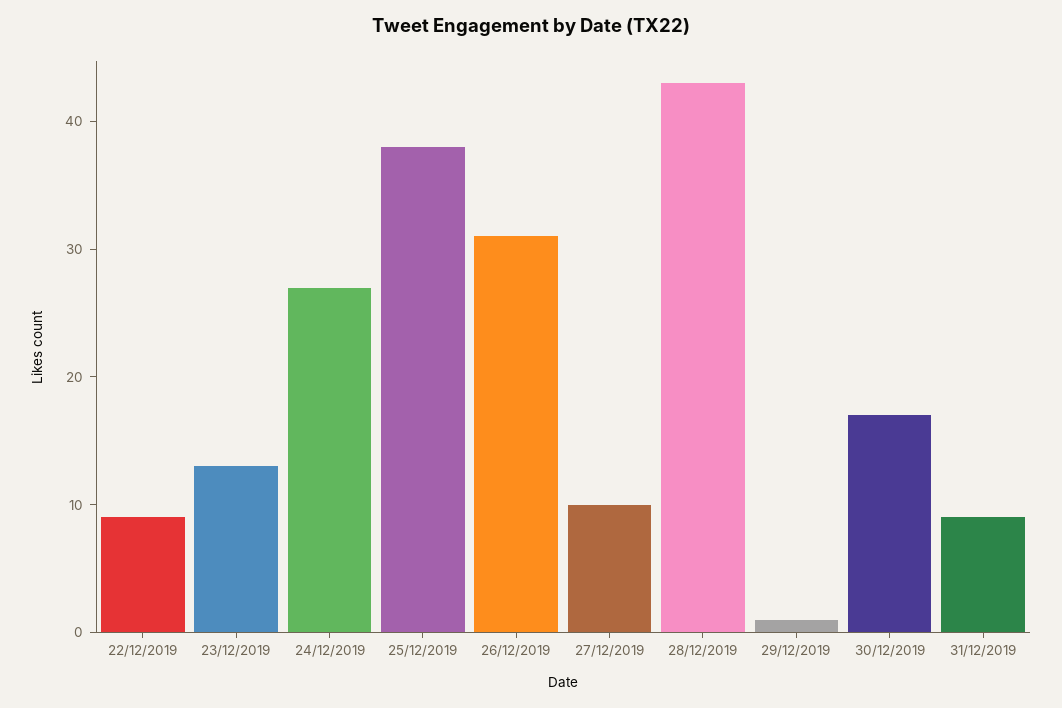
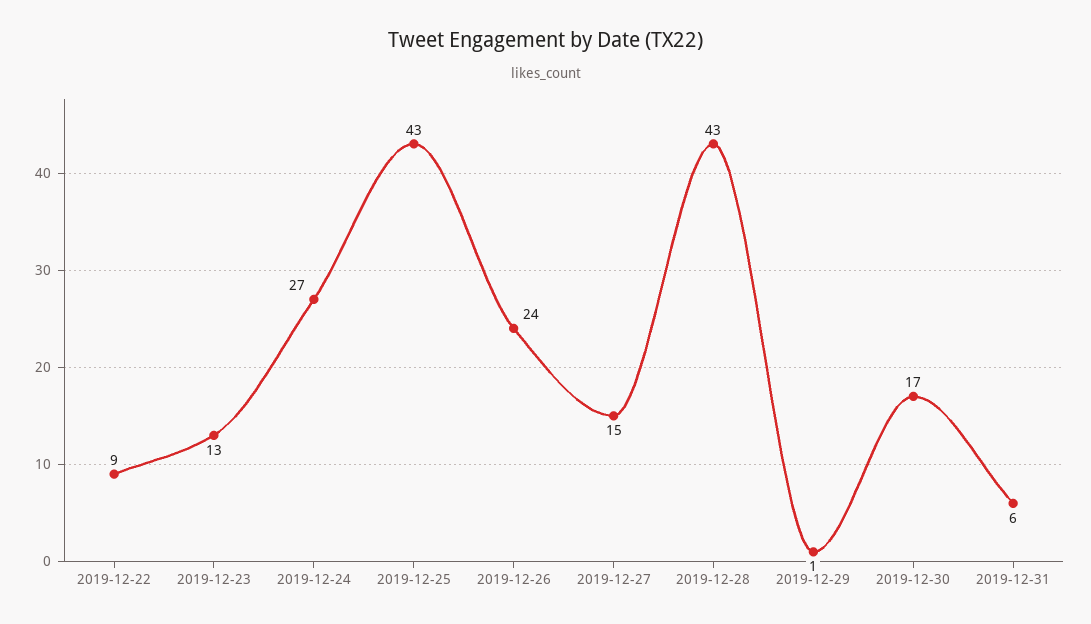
  {
    "22/12/2019": 9,
    "23/12/2019": 13,
    "24/12/2019": 27,
-   "25/12/2019": 38,
+   "25/12/2019": 43,
-   "26/12/2019": 31,
+   "26/12/2019": 24,
-   "27/12/2019": 10,
+   "27/12/2019": 15,
    "28/12/2019": 43,
    "29/12/2019": 1,
    "30/12/2019": 17,
-   "31/12/2019": 9
+   "31/12/2019": 6
  }

